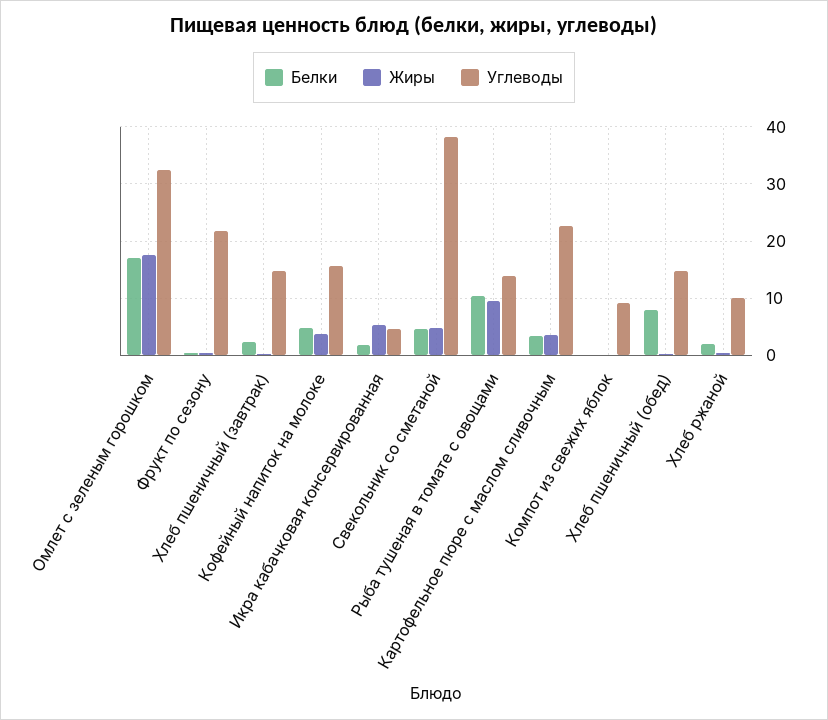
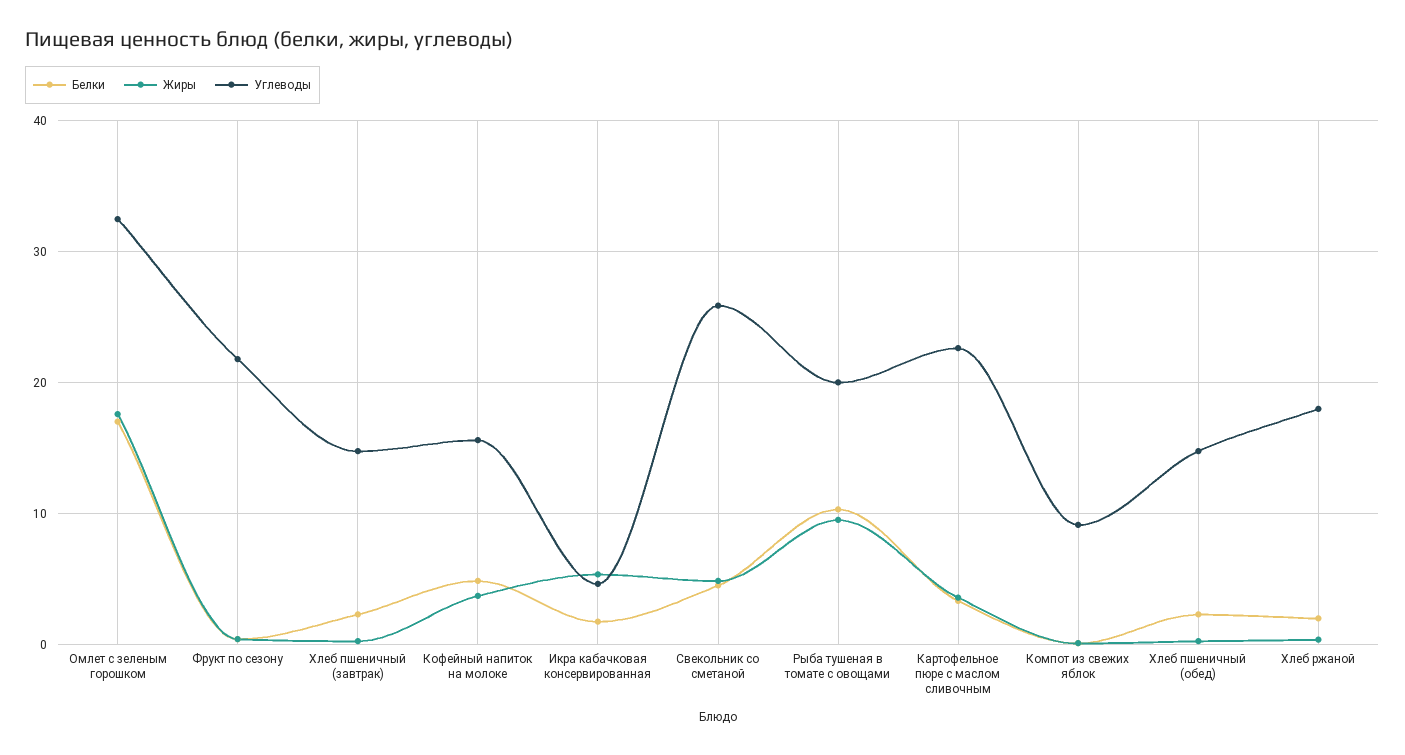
  {
    "Белки": {
      "Омлет с зеленым горошком": 17,
      "Фрукт по сезону": 0,
      "Хлеб пшеничный (завтрак)": 2,
      "Кофейный напиток на молоке": 5,
      "Икра кабачковая консервированная": 2,
      "Свекольник со сметаной": 5,
      "Рыба тушеная в томате с овощами": 10,
      "Картофельное пюре с маслом сливочным": 3,
      "Компот из свежих яблок": 0,
-     "Хлеб пшеничный (обед)": 8,
+     "Хлеб пшеничный (обед)": 2,
      "Хлеб ржаной": 2
    },
    "Жиры": {
      "Омлет с зеленым горошком": 18,
      "Фрукт по сезону": 0,
      "Хлеб пшеничный (завтрак)": 0,
      "Кофейный напиток на молоке": 4,
      "Икра кабачковая консервированная": 5,
      "Свекольник со сметаной": 5,
      "Рыба тушеная в томате с овощами": 10,
      "Картофельное пюре с маслом сливочным": 4,
      "Компот из свежих яблок": 0,
      "Хлеб пшеничный (обед)": 0,
      "Хлеб ржаной": 0
    },
    "Углеводы": {
      "Омлет с зеленым горошком": 33,
      "Фрукт по сезону": 22,
      "Хлеб пшеничный (завтрак)": 15,
      "Кофейный напиток на молоке": 16,
      "Икра кабачковая консервированная": 5,
-     "Свекольник со сметаной": 38,
+     "Свекольник со сметаной": 26,
-     "Рыба тушеная в томате с овощами": 14,
+     "Рыба тушеная в томате с овощами": 20,
      "Картофельное пюре с маслом сливочным": 23,
      "Компот из свежих яблок": 9,
      "Хлеб пшеничный (обед)": 15,
-     "Хлеб ржаной": 10
+     "Хлеб ржаной": 18
    }
  }

